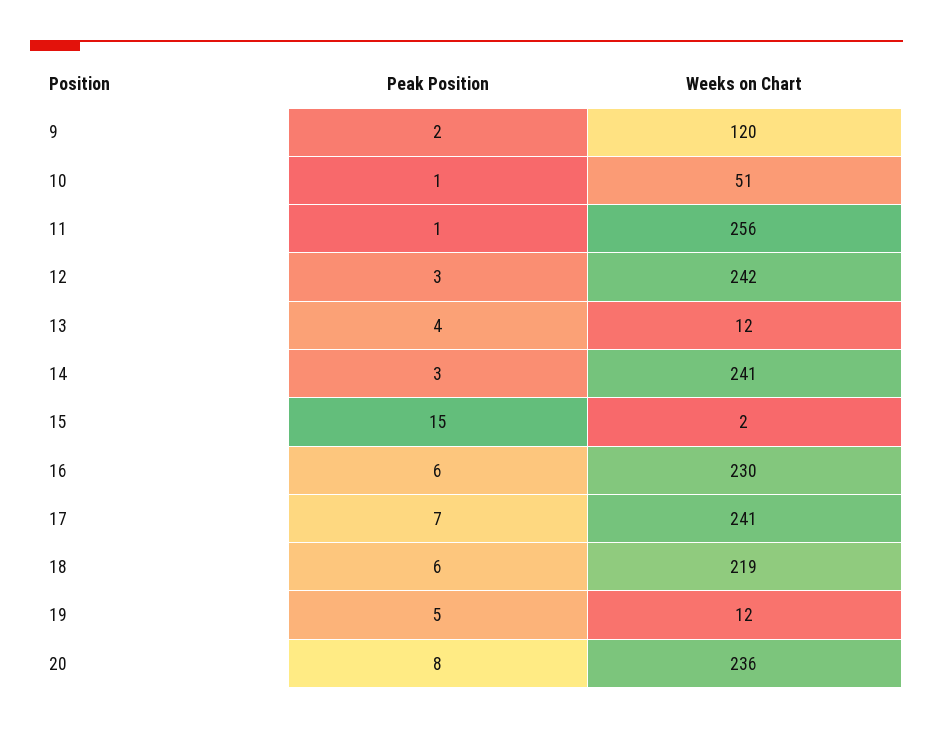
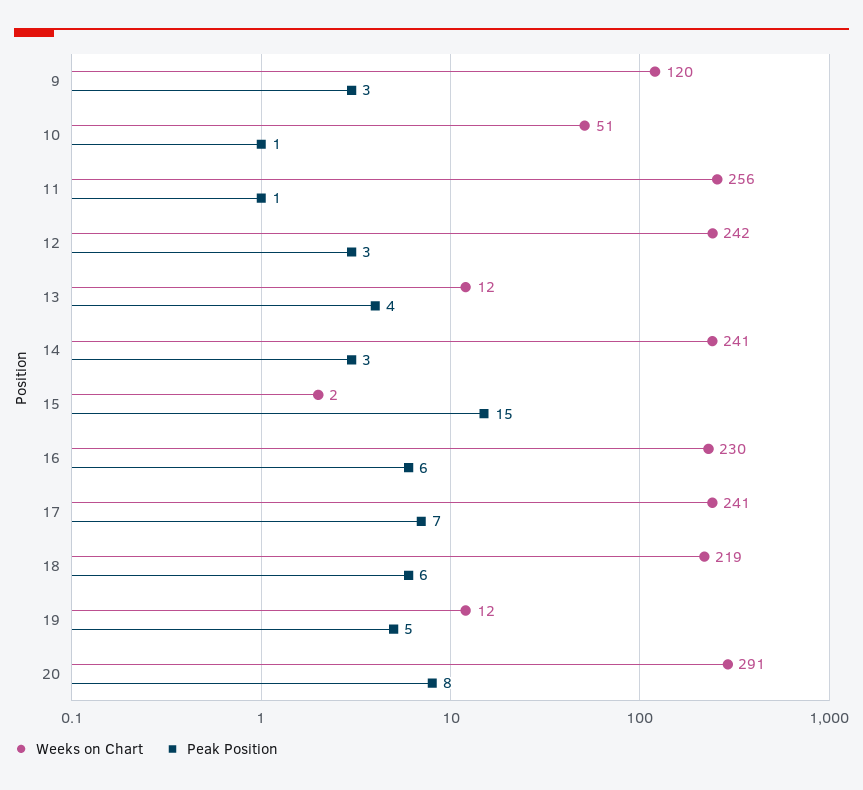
  {
    "Peak Position": {
-     "9": 2,
+     "9": 3,
      "10": 1,
      "11": 1,
      "12": 3,
      "13": 4,
      "14": 3,
      "15": 15,
      "16": 6,
      "17": 7,
      "18": 6,
      "19": 5,
      "20": 8
    },
    "Weeks on Chart": {
      "9": 120,
      "10": 51,
      "11": 256,
      "12": 242,
      "13": 12,
      "14": 241,
      "15": 2,
      "16": 230,
      "17": 241,
      "18": 219,
      "19": 12,
-     "20": 236
+     "20": 291
    }
  }

